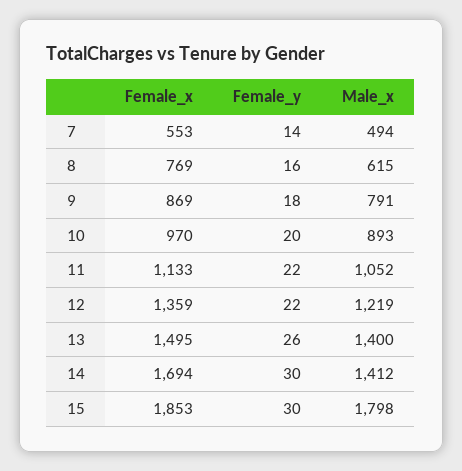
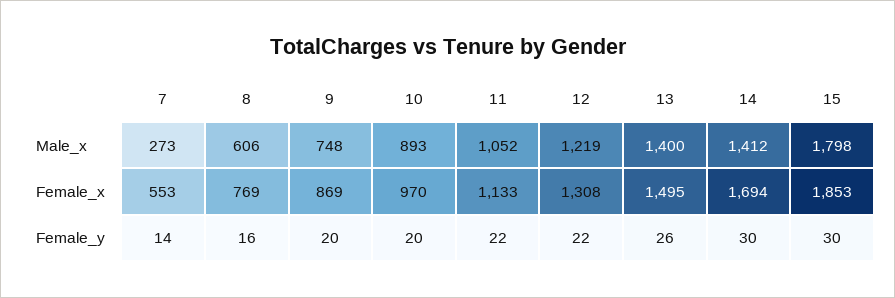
  {
    "Female_x": {
      "7": 553,
      "8": 769,
      "9": 869,
      "10": 970,
      "11": 1133,
-     "12": 1359,
+     "12": 1308,
      "13": 1495,
      "14": 1694,
      "15": 1853
    },
    "Female_y": {
      "7": 14,
      "8": 16,
-     "9": 18,
+     "9": 20,
      "10": 20,
      "11": 22,
      "12": 22,
      "13": 26,
      "14": 30,
      "15": 30
    },
    "Male_x": {
-     "7": 494,
+     "7": 273,
-     "8": 615,
+     "8": 606,
-     "9": 791,
+     "9": 748,
      "10": 893,
      "11": 1052,
      "12": 1219,
      "13": 1400,
      "14": 1412,
      "15": 1798
    }
  }

